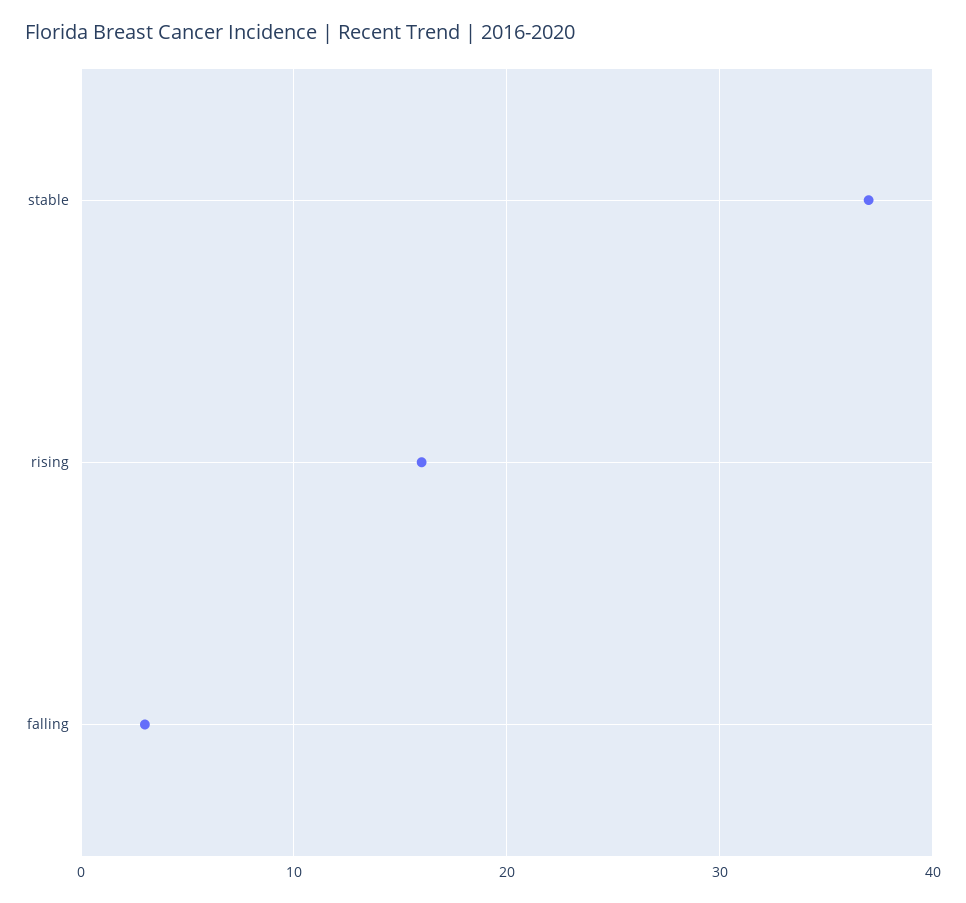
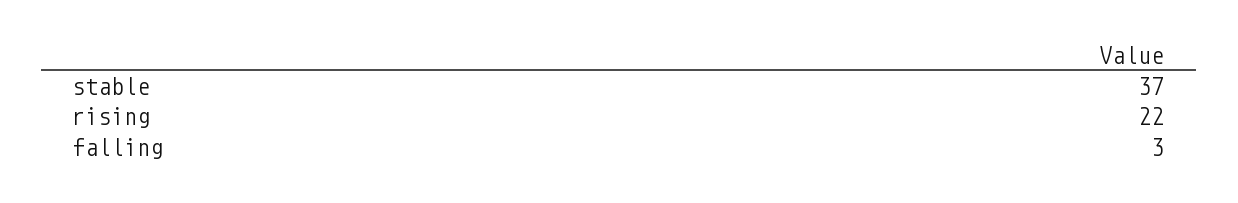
  {
    "stable": 37,
-   "rising": 16,
+   "rising": 22,
    "falling": 3
  }

